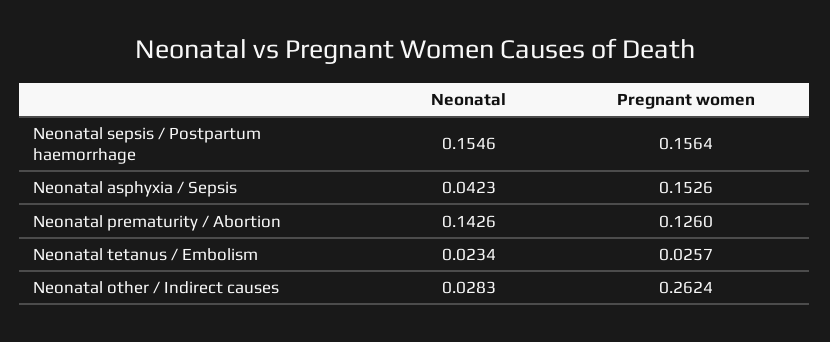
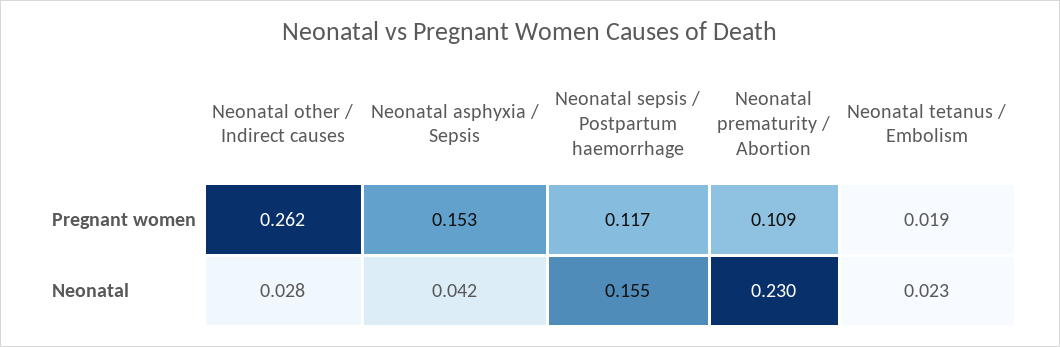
  {
    "Neonatal": {
      "Neonatal sepsis / Postpartum haemorrhage": 0.1546,
      "Neonatal asphyxia / Sepsis": 0.0423,
-     "Neonatal prematurity / Abortion": 0.1426,
+     "Neonatal prematurity / Abortion": 0.23,
      "Neonatal tetanus / Embolism": 0.0234,
      "Neonatal other / Indirect causes": 0.0283
    },
    "Pregnant women": {
-     "Neonatal sepsis / Postpartum haemorrhage": 0.1564,
+     "Neonatal sepsis / Postpartum haemorrhage": 0.117,
      "Neonatal asphyxia / Sepsis": 0.1526,
-     "Neonatal prematurity / Abortion": 0.126,
+     "Neonatal prematurity / Abortion": 0.109,
-     "Neonatal tetanus / Embolism": 0.0257,
+     "Neonatal tetanus / Embolism": 0.019,
      "Neonatal other / Indirect causes": 0.2624
    }
  }

